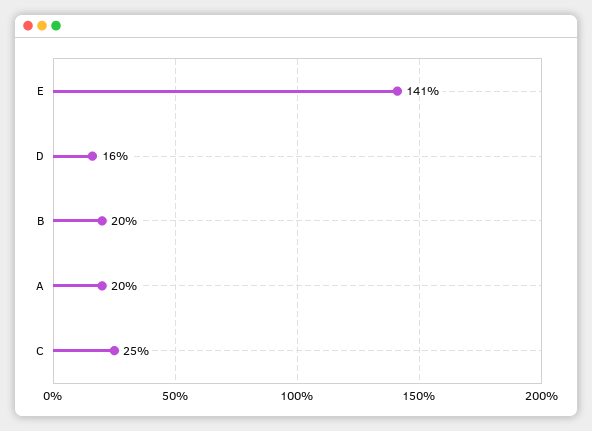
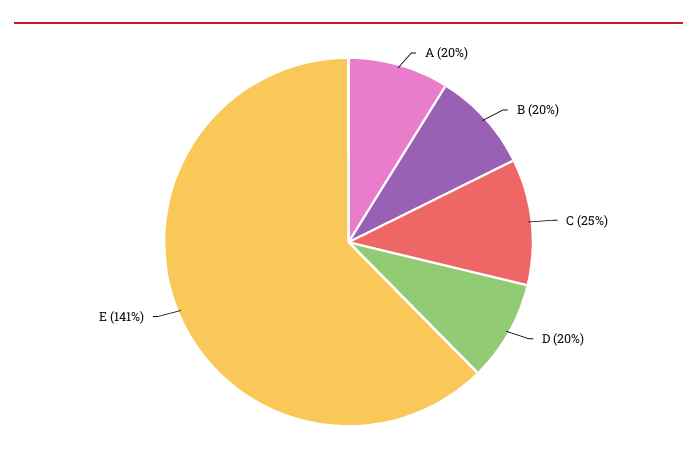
  {
    "E": 141,
-   "D": 16,
+   "D": 20,
    "B": 20,
    "A": 20,
    "C": 25
  }

